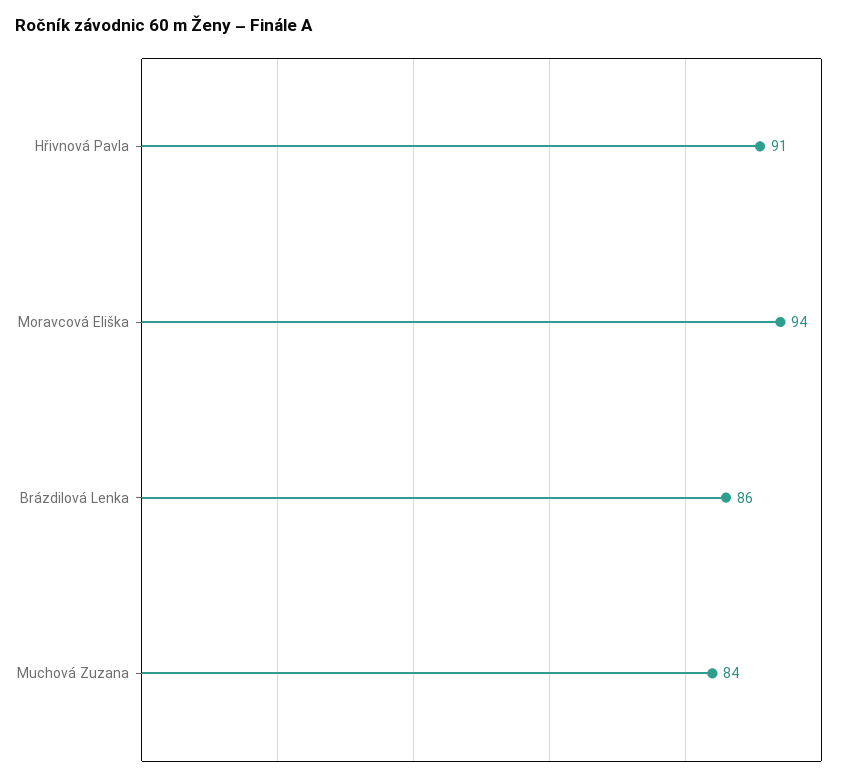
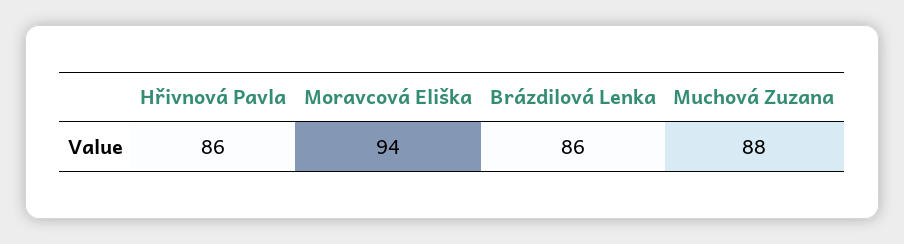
  {
-   "Hřivnová Pavla": 91,
+   "Hřivnová Pavla": 86,
    "Moravcová Eliška": 94,
    "Brázdilová Lenka": 86,
-   "Muchová Zuzana": 84
+   "Muchová Zuzana": 88
  }

